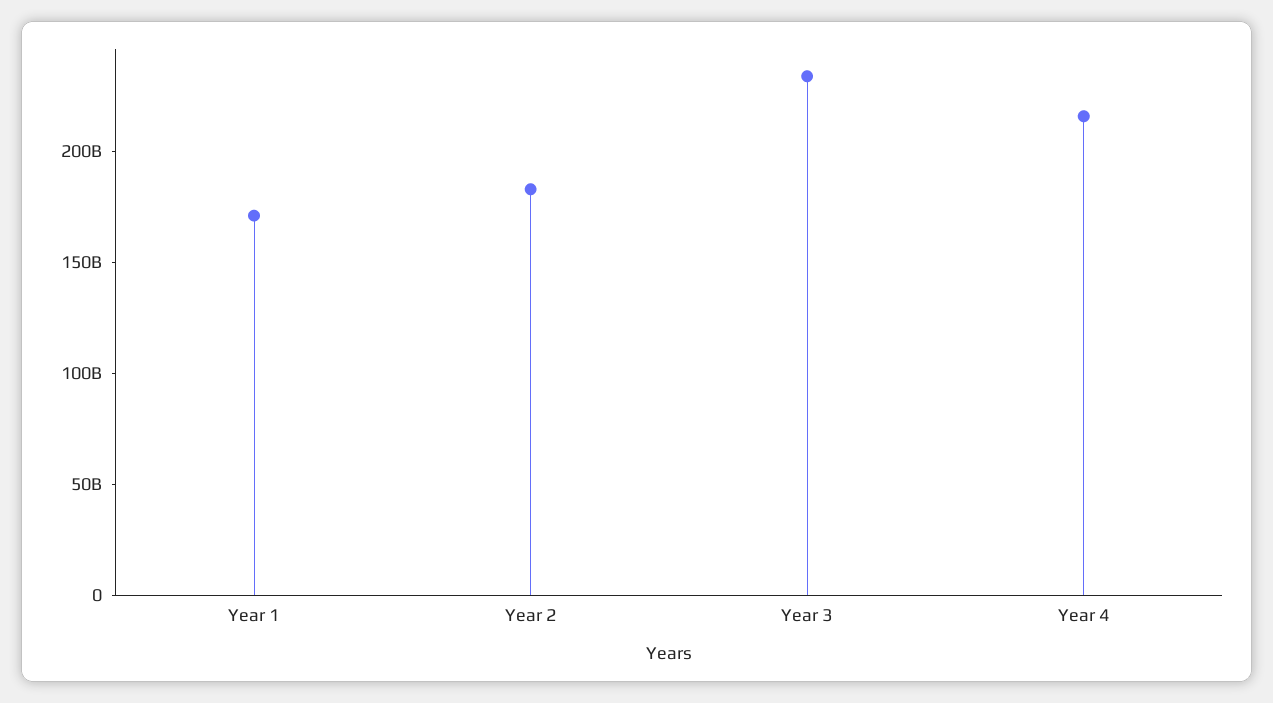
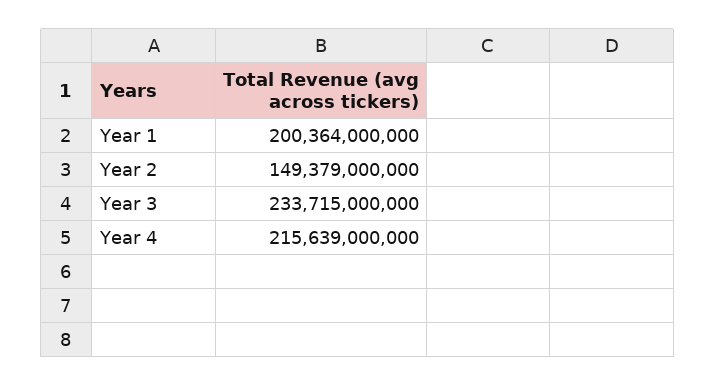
  {
-   "Year 1": 170000000000,
+   "Year 1": 200364000000,
-   "Year 2": 180000000000,
+   "Year 2": 149379000000,
    "Year 3": 233715000000,
    "Year 4": 215639000000
  }

